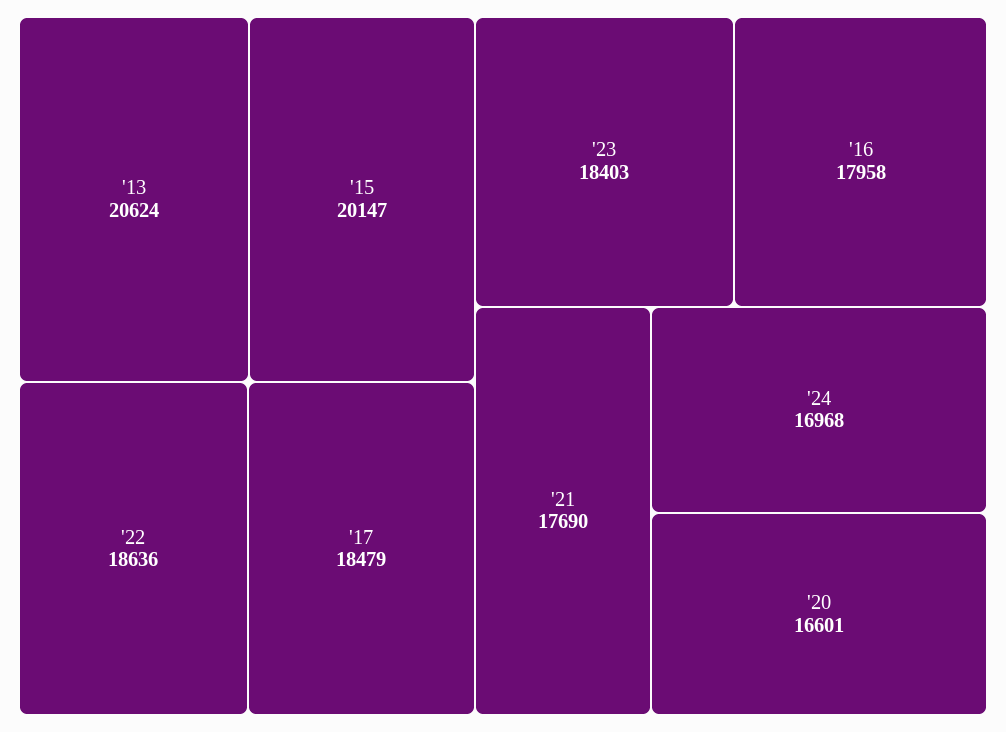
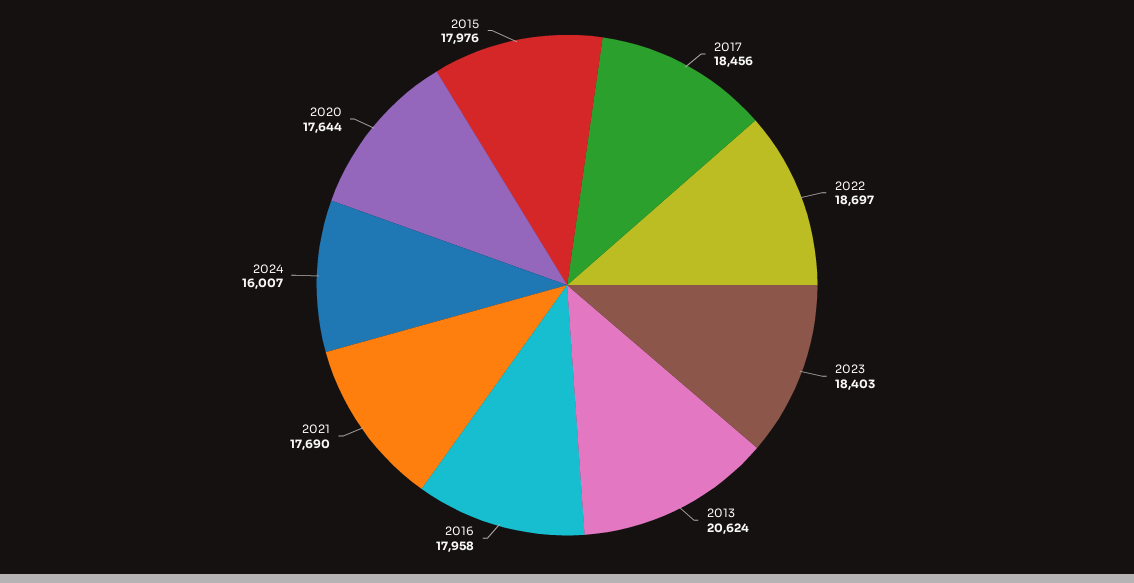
  {
    "'13": 20624,
-   "'15": 20147,
+   "'15": 17976,
-   "'22": 18636,
+   "'22": 18697,
-   "'17": 18479,
+   "'17": 18456,
    "'23": 18403,
    "'16": 17958,
    "'21": 17690,
-   "'24": 16968,
+   "'24": 16007,
-   "'20": 16601
+   "'20": 17644
  }

